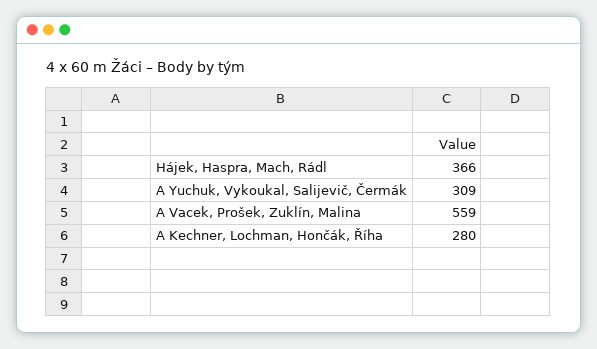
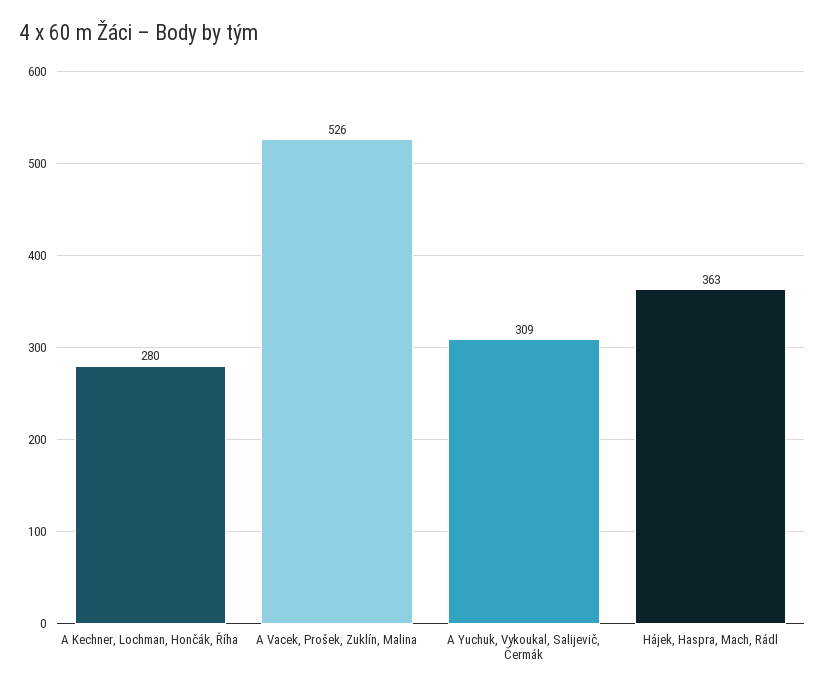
  {
-   "Hájek, Haspra, Mach, Rádl": 366,
+   "Hájek, Haspra, Mach, Rádl": 363,
    "A Yuchuk, Vykoukal, Salijevič, Čermák": 309,
-   "A Vacek, Prošek, Zuklín, Malina": 559,
+   "A Vacek, Prošek, Zuklín, Malina": 526,
    "A Kechner, Lochman, Hončák, Říha": 280
  }

